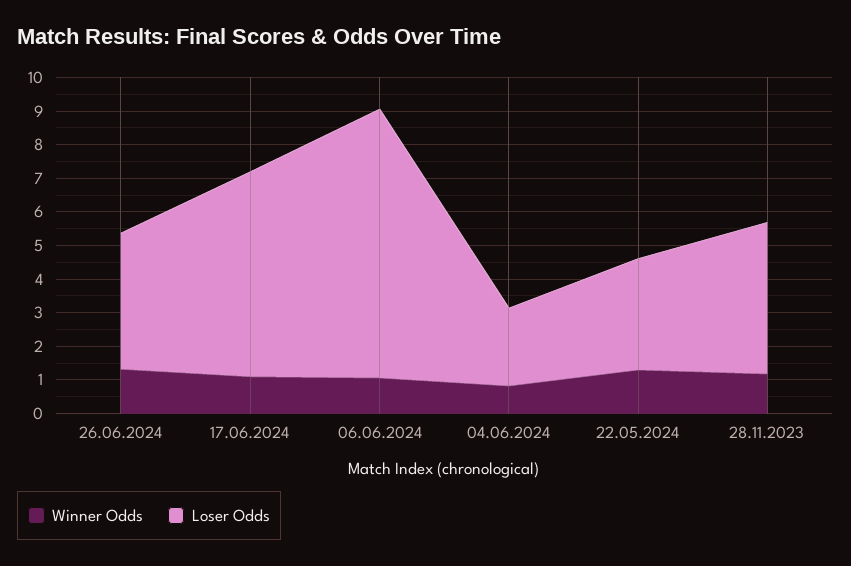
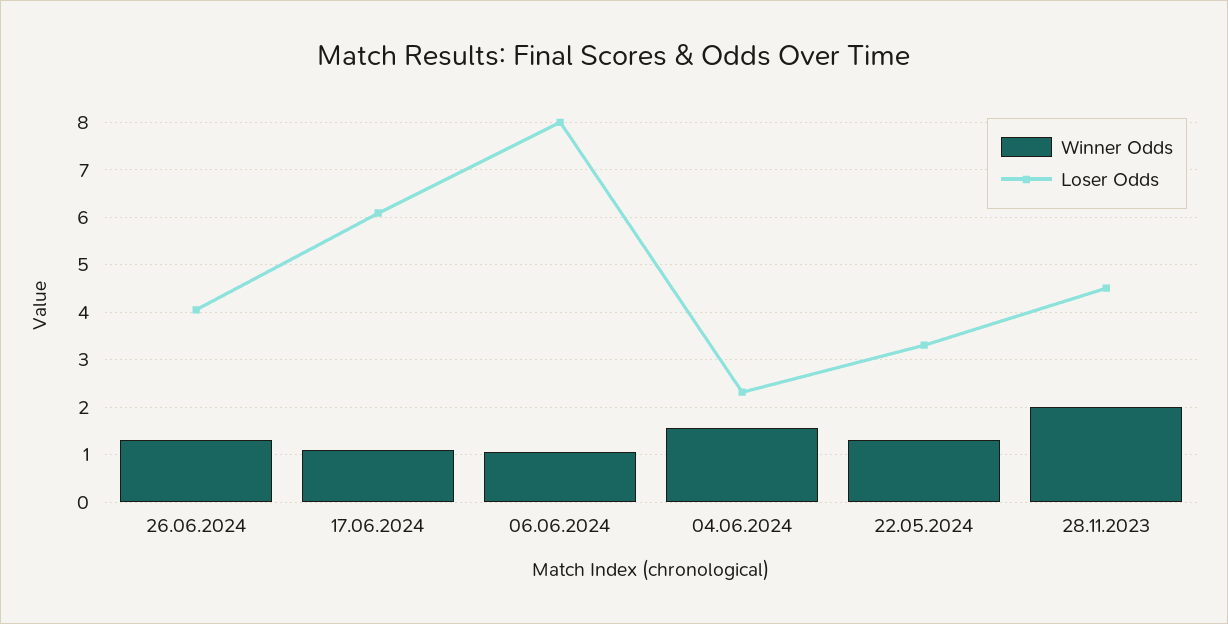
  {
    "Winner Odds": {
      "26.06.2024": 1.4,
      "17.06.2024": 1.2,
      "06.06.2024": 1,
-     "04.06.2024": 0.75,
+     "04.06.2024": 1.6,
      "22.05.2024": 1.4,
-     "28.11.2023": 1.25
+     "28.11.2023": 2
    },
    "Loser Odds": {
      "26.06.2024": 4,
      "17.06.2024": 6,
      "06.06.2024": 8,
      "04.06.2024": 2.4,
      "22.05.2024": 3.4,
      "28.11.2023": 4.6
    }
  }

